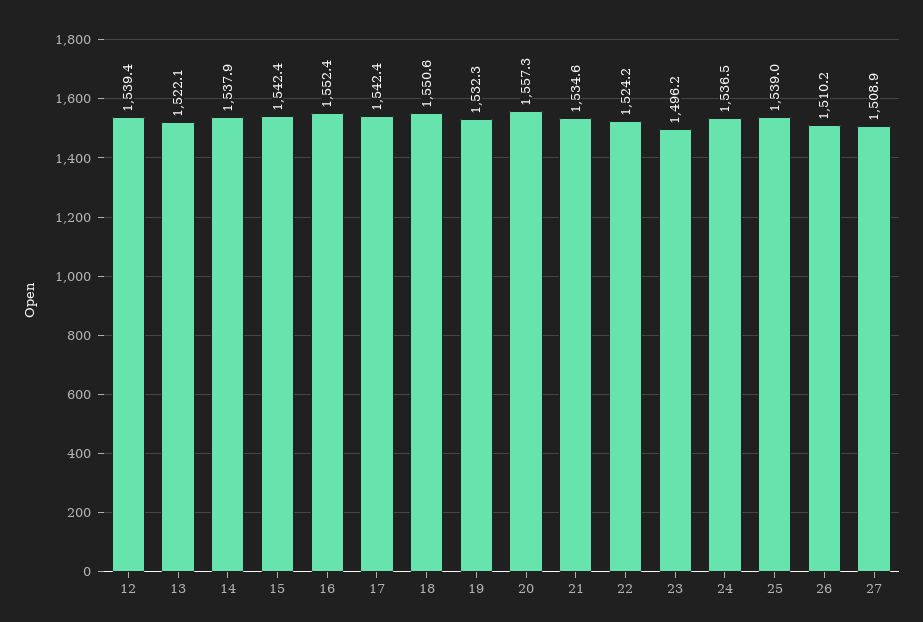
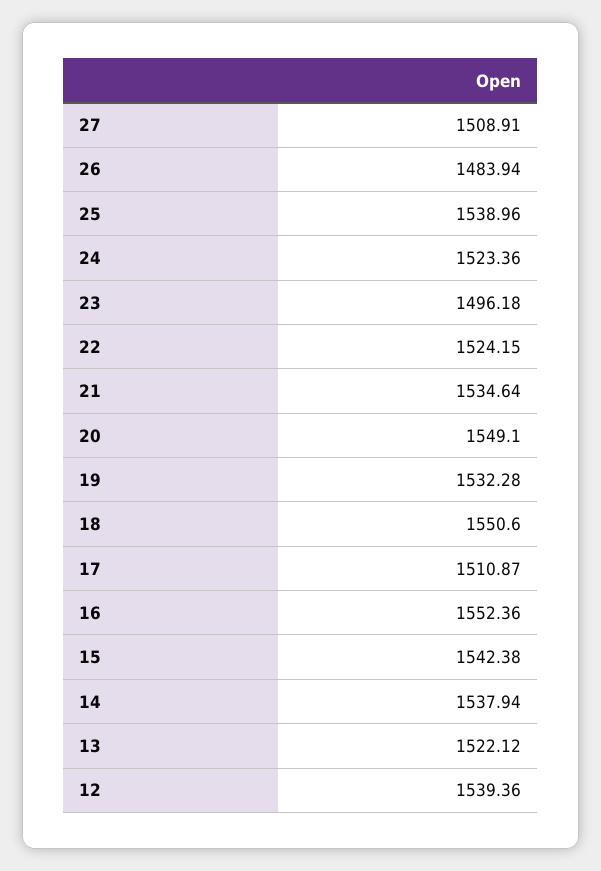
  {
    "12": 1539.36,
    "13": 1522.12,
    "14": 1537.94,
    "15": 1542.38,
    "16": 1552.36,
-   "17": 1542.4,
+   "17": 1510.87,
    "18": 1550.6,
    "19": 1532.28,
-   "20": 1557.3,
+   "20": 1549.1,
    "21": 1534.64,
    "22": 1524.15,
    "23": 1496.18,
-   "24": 1536.5,
+   "24": 1523.36,
    "25": 1538.96,
-   "26": 1510.2,
+   "26": 1483.94,
    "27": 1508.91
  }

